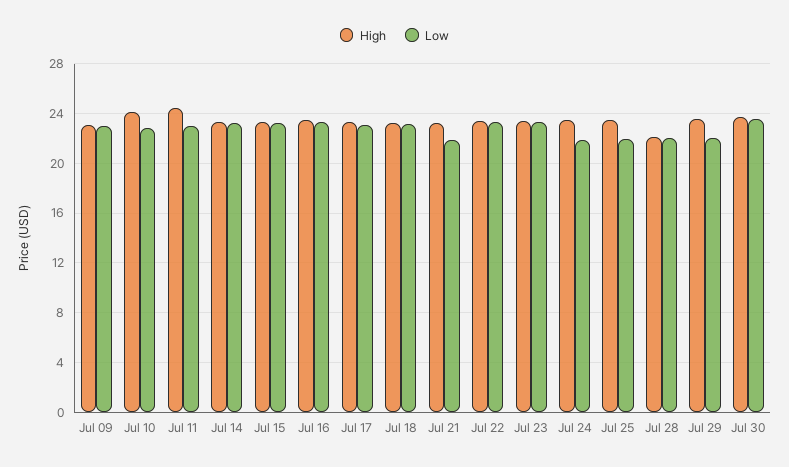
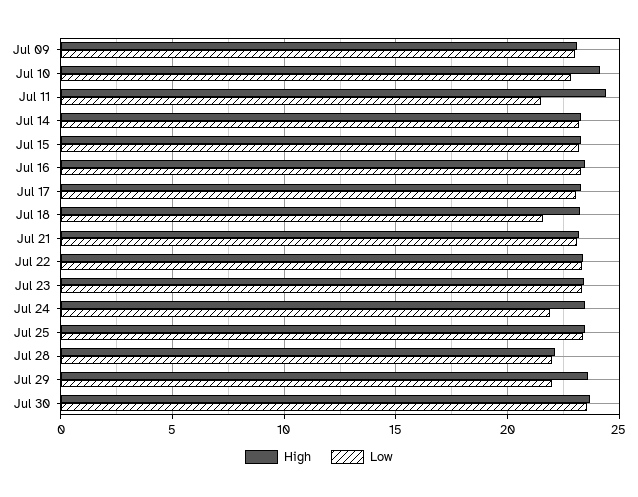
  {
    "High": {
      "Jul 09": 23,
      "Jul 10": 24,
      "Jul 11": 24.5,
      "Jul 14": 23.5,
      "Jul 15": 23.5,
      "Jul 16": 23.5,
      "Jul 17": 23.5,
      "Jul 18": 23,
      "Jul 21": 23,
      "Jul 22": 23.5,
      "Jul 23": 23.5,
      "Jul 24": 23.5,
      "Jul 25": 23.5,
      "Jul 28": 22,
      "Jul 29": 23.5,
      "Jul 30": 23.5
    },
    "Low": {
      "Jul 09": 23,
      "Jul 10": 23,
-     "Jul 11": 23,
+     "Jul 11": 21.5,
      "Jul 14": 23,
      "Jul 15": 23,
      "Jul 16": 23.5,
      "Jul 17": 23,
-     "Jul 18": 23,
+     "Jul 18": 21.5,
-     "Jul 21": 22,
+     "Jul 21": 23,
      "Jul 22": 23.5,
      "Jul 23": 23.5,
      "Jul 24": 22,
-     "Jul 25": 22,
+     "Jul 25": 23.5,
      "Jul 28": 22,
      "Jul 29": 22,
      "Jul 30": 23.5
    }
  }

